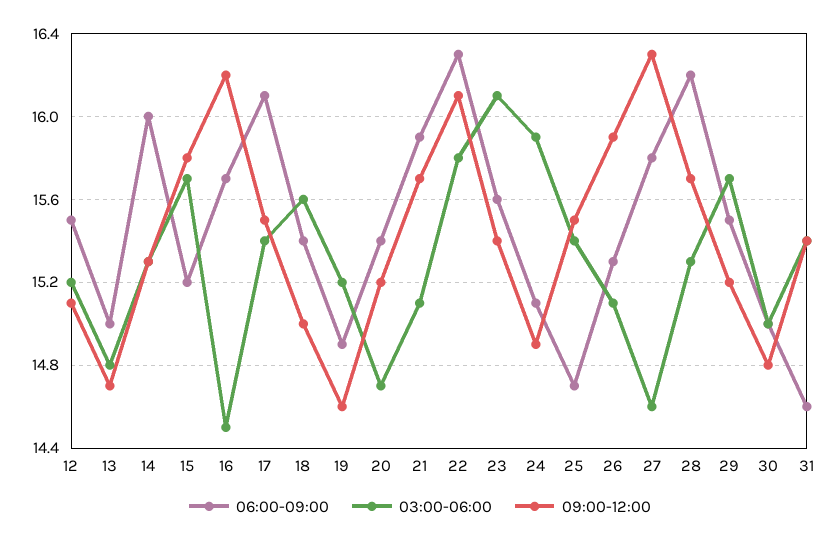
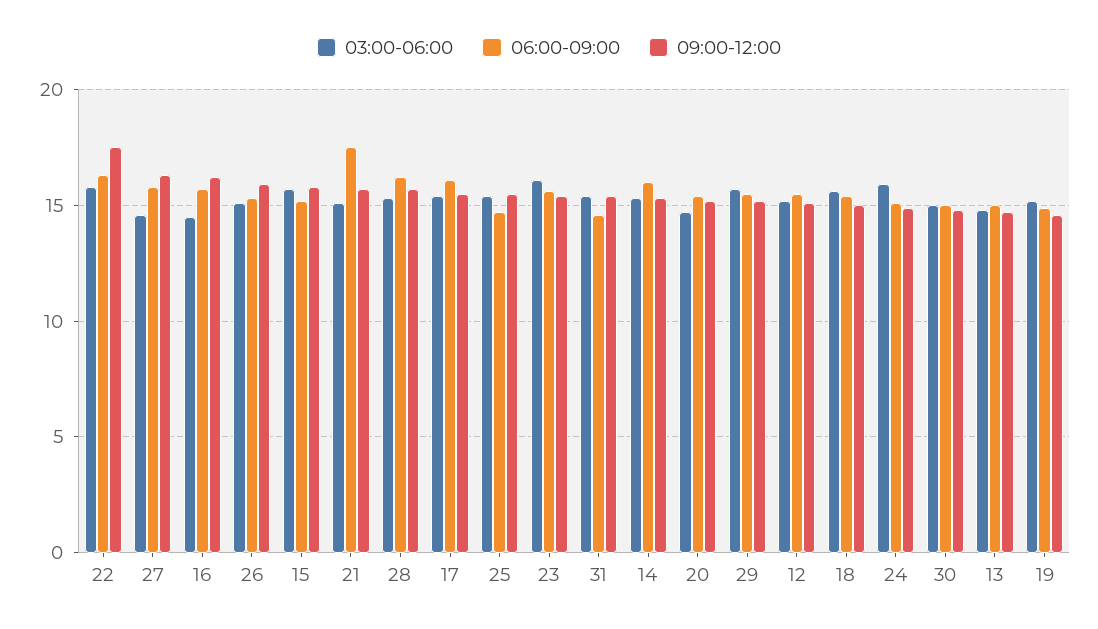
  {
    "06:00-09:00": {
      "12": 15.5,
      "13": 15,
      "14": 16,
      "15": 15.2,
      "16": 15.7,
      "17": 16.1,
      "18": 15.4,
      "19": 14.9,
      "20": 15.4,
-     "21": 15.9,
+     "21": 17.5,
      "22": 16.3,
      "23": 15.6,
      "24": 15.1,
      "25": 14.7,
      "26": 15.3,
      "27": 15.8,
      "28": 16.2,
      "29": 15.5,
      "30": 15,
      "31": 14.6
    },
    "03:00-06:00": {
      "12": 15.2,
      "13": 14.8,
      "14": 15.3,
      "15": 15.7,
      "16": 14.5,
      "17": 15.4,
      "18": 15.6,
      "19": 15.2,
      "20": 14.7,
      "21": 15.1,
      "22": 15.8,
      "23": 16.1,
      "24": 15.9,
      "25": 15.4,
      "26": 15.1,
      "27": 14.6,
      "28": 15.3,
      "29": 15.7,
      "30": 15,
      "31": 15.4
    },
    "09:00-12:00": {
      "12": 15.1,
      "13": 14.7,
      "14": 15.3,
      "15": 15.8,
      "16": 16.2,
      "17": 15.5,
      "18": 15,
      "19": 14.6,
      "20": 15.2,
      "21": 15.7,
-     "22": 16.1,
+     "22": 17.5,
      "23": 15.4,
      "24": 14.9,
      "25": 15.5,
      "26": 15.9,
      "27": 16.3,
      "28": 15.7,
      "29": 15.2,
      "30": 14.8,
      "31": 15.4
    }
  }

